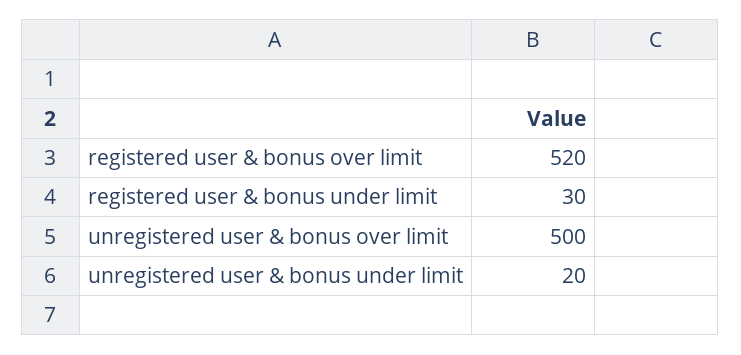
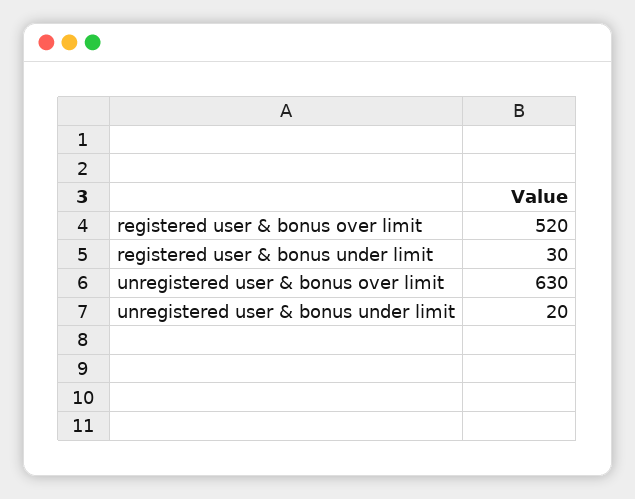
  {
    "registered user & bonus over limit": 520,
    "registered user & bonus under limit": 30,
-   "unregistered user & bonus over limit": 500,
+   "unregistered user & bonus over limit": 630,
    "unregistered user & bonus under limit": 20
  }

